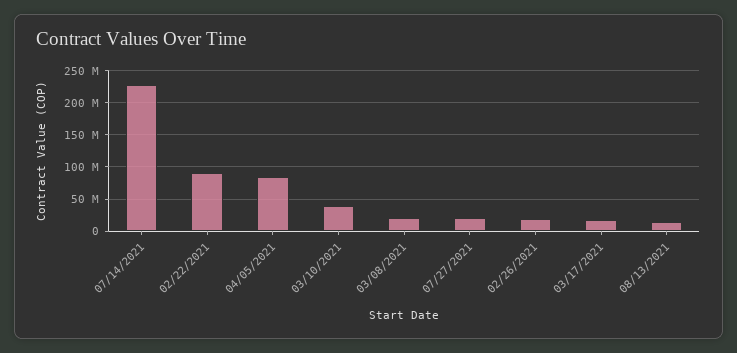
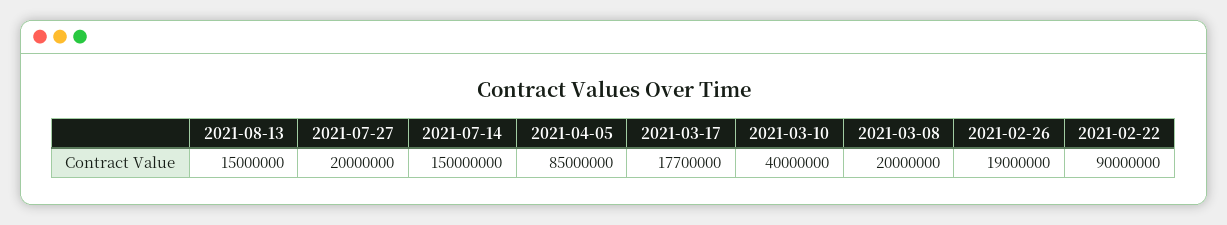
  {
-   "07/14/2021": 230000000,
+   "07/14/2021": 150000000,
    "02/22/2021": 90000000,
    "04/05/2021": 85000000,
    "03/10/2021": 40000000,
    "03/08/2021": 20000000,
    "07/27/2021": 20000000,
    "02/26/2021": 19000000,
    "03/17/2021": 17700000,
    "08/13/2021": 15000000
  }

